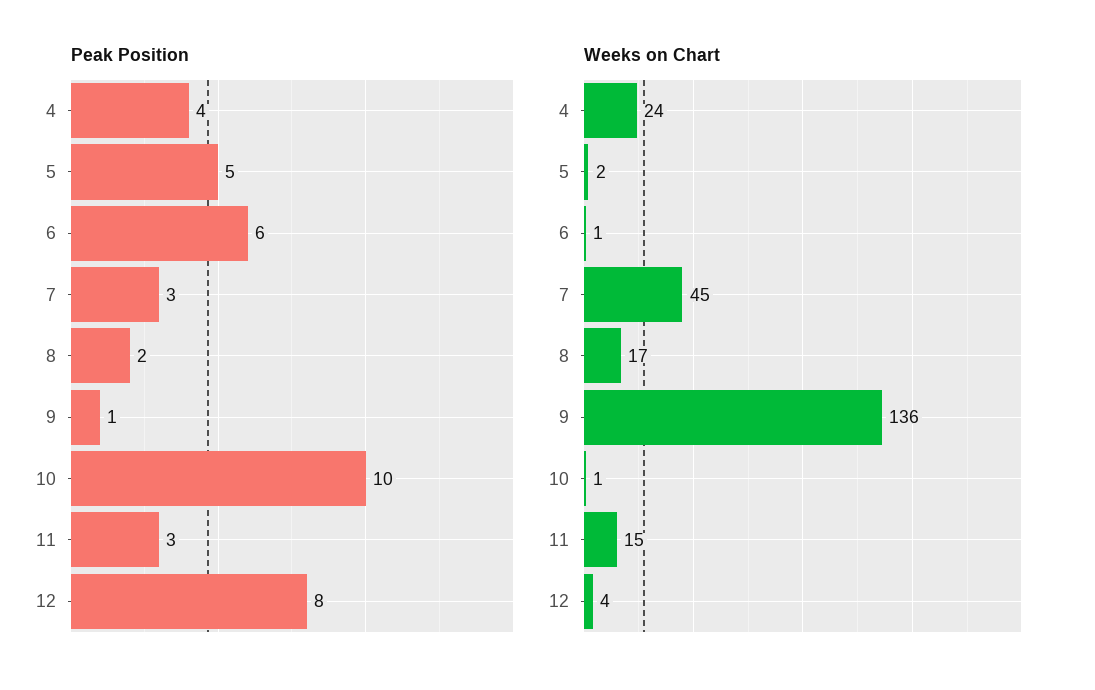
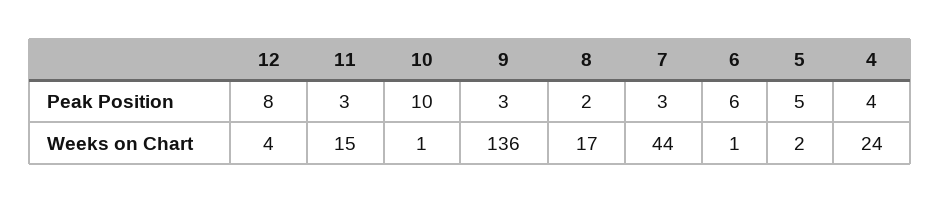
  {
    "Peak Position": {
      "4": 4,
      "5": 5,
      "6": 6,
      "7": 3,
      "8": 2,
-     "9": 1,
+     "9": 3,
      "10": 10,
      "11": 3,
      "12": 8
    },
    "Weeks on Chart": {
      "4": 24,
      "5": 2,
      "6": 1,
-     "7": 45,
+     "7": 44,
      "8": 17,
      "9": 136,
      "10": 1,
      "11": 15,
      "12": 4
    }
  }

